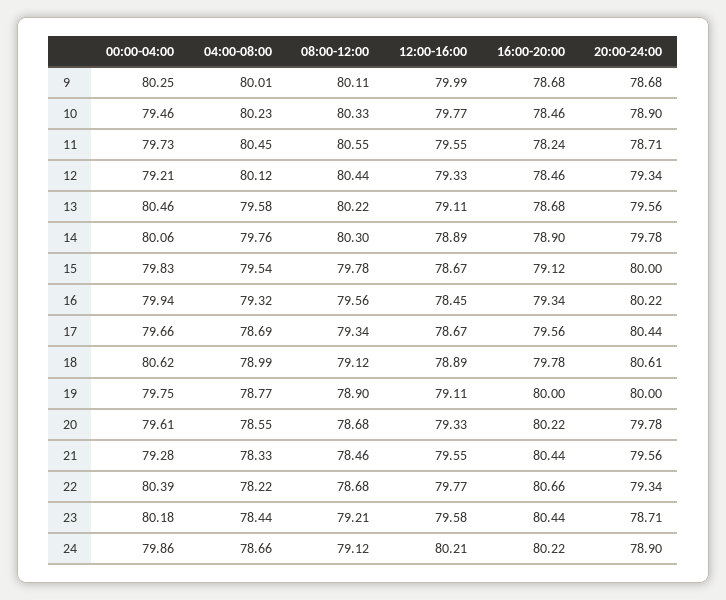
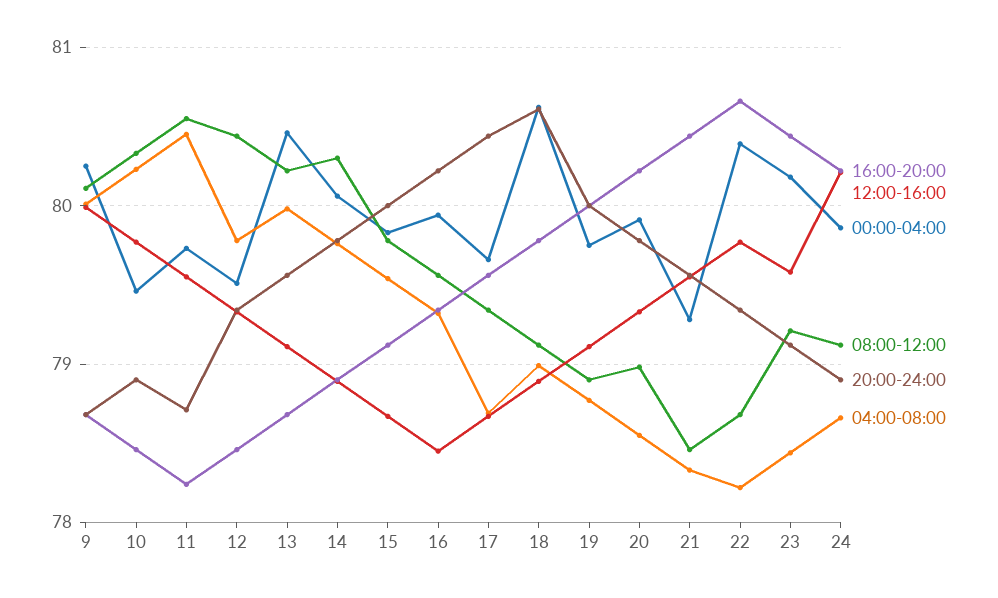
  {
    "00:00-04:00": {
      "9": 80.25,
      "10": 79.46,
      "11": 79.73,
-     "12": 79.21,
+     "12": 79.5,
      "13": 80.46,
      "14": 80.06,
      "15": 79.83,
      "16": 79.94,
      "17": 79.66,
      "18": 80.62,
      "19": 79.75,
-     "20": 79.61,
+     "20": 79.9,
      "21": 79.28,
      "22": 80.39,
      "23": 80.18,
      "24": 79.86
    },
    "04:00-08:00": {
      "9": 80.01,
      "10": 80.23,
      "11": 80.45,
-     "12": 80.12,
+     "12": 79.8,
-     "13": 79.58,
+     "13": 80,
      "14": 79.76,
      "15": 79.54,
      "16": 79.32,
      "17": 78.69,
      "18": 78.99,
      "19": 78.77,
      "20": 78.55,
      "21": 78.33,
      "22": 78.22,
      "23": 78.44,
      "24": 78.66
    },
    "08:00-12:00": {
      "9": 80.11,
      "10": 80.33,
      "11": 80.55,
      "12": 80.44,
      "13": 80.22,
      "14": 80.3,
      "15": 79.78,
      "16": 79.56,
      "17": 79.34,
      "18": 79.12,
      "19": 78.9,
-     "20": 78.68,
+     "20": 79,
      "21": 78.46,
      "22": 78.68,
      "23": 79.21,
      "24": 79.12
    },
    "12:00-16:00": {
      "9": 79.99,
      "10": 79.77,
      "11": 79.55,
      "12": 79.33,
      "13": 79.11,
      "14": 78.89,
      "15": 78.67,
      "16": 78.45,
      "17": 78.67,
      "18": 78.89,
      "19": 79.11,
      "20": 79.33,
      "21": 79.55,
      "22": 79.77,
      "23": 79.58,
      "24": 80.21
    },
    "16:00-20:00": {
      "9": 78.68,
      "10": 78.46,
      "11": 78.24,
      "12": 78.46,
      "13": 78.68,
      "14": 78.9,
      "15": 79.12,
      "16": 79.34,
      "17": 79.56,
      "18": 79.78,
      "19": 80,
      "20": 80.22,
      "21": 80.44,
      "22": 80.66,
      "23": 80.44,
      "24": 80.22
    },
    "20:00-24:00": {
      "9": 78.68,
      "10": 78.9,
      "11": 78.71,
      "12": 79.34,
      "13": 79.56,
      "14": 79.78,
      "15": 80,
      "16": 80.22,
      "17": 80.44,
      "18": 80.61,
      "19": 80,
      "20": 79.78,
      "21": 79.56,
      "22": 79.34,
-     "23": 78.71,
+     "23": 79.1,
      "24": 78.9
    }
  }

